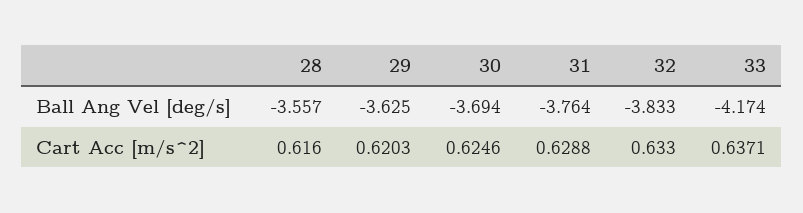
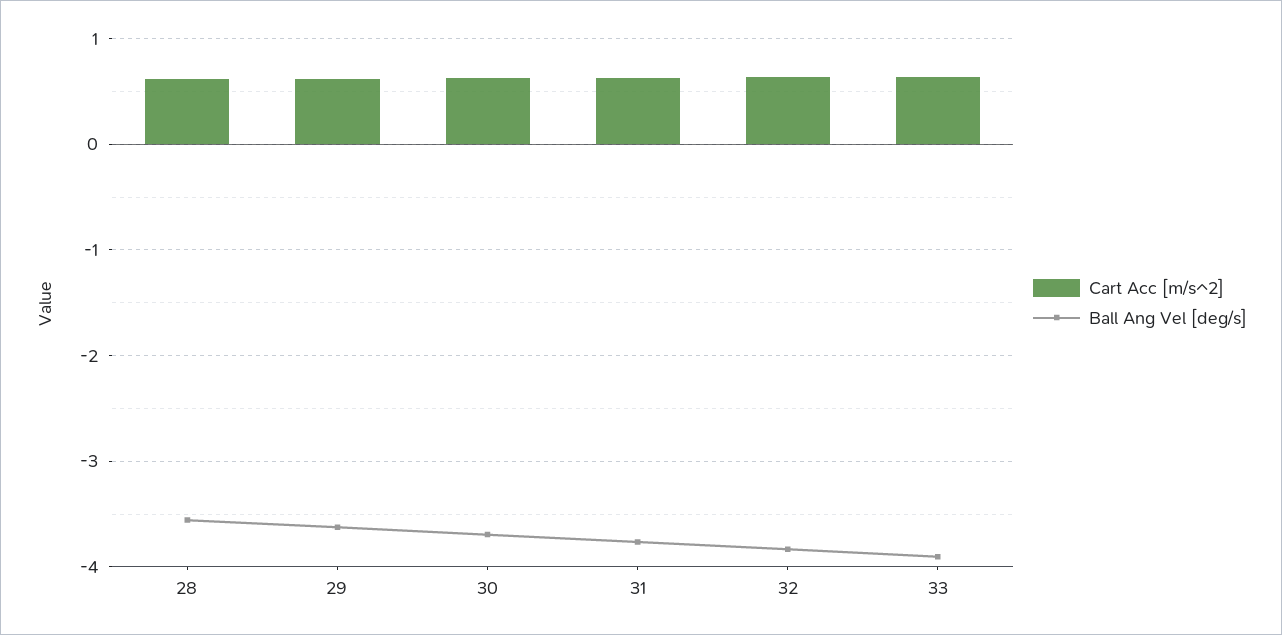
  {
    "Ball Ang Vel [deg/s]": {
      "28": -3.557,
      "29": -3.625,
      "30": -3.694,
      "31": -3.764,
      "32": -3.833,
-     "33": -4.174
+     "33": -3.9
    },
    "Cart Acc [m/s^2]": {
      "28": 0.616,
      "29": 0.6203,
      "30": 0.6246,
      "31": 0.6288,
      "32": 0.633,
      "33": 0.6371
    }
  }

